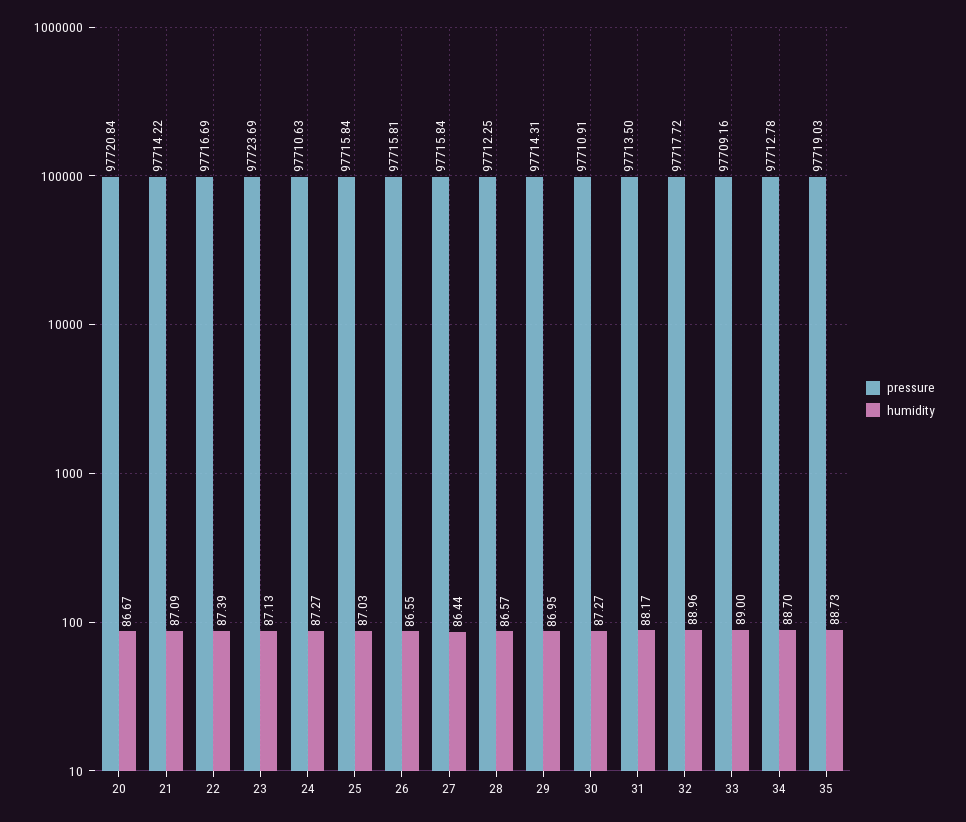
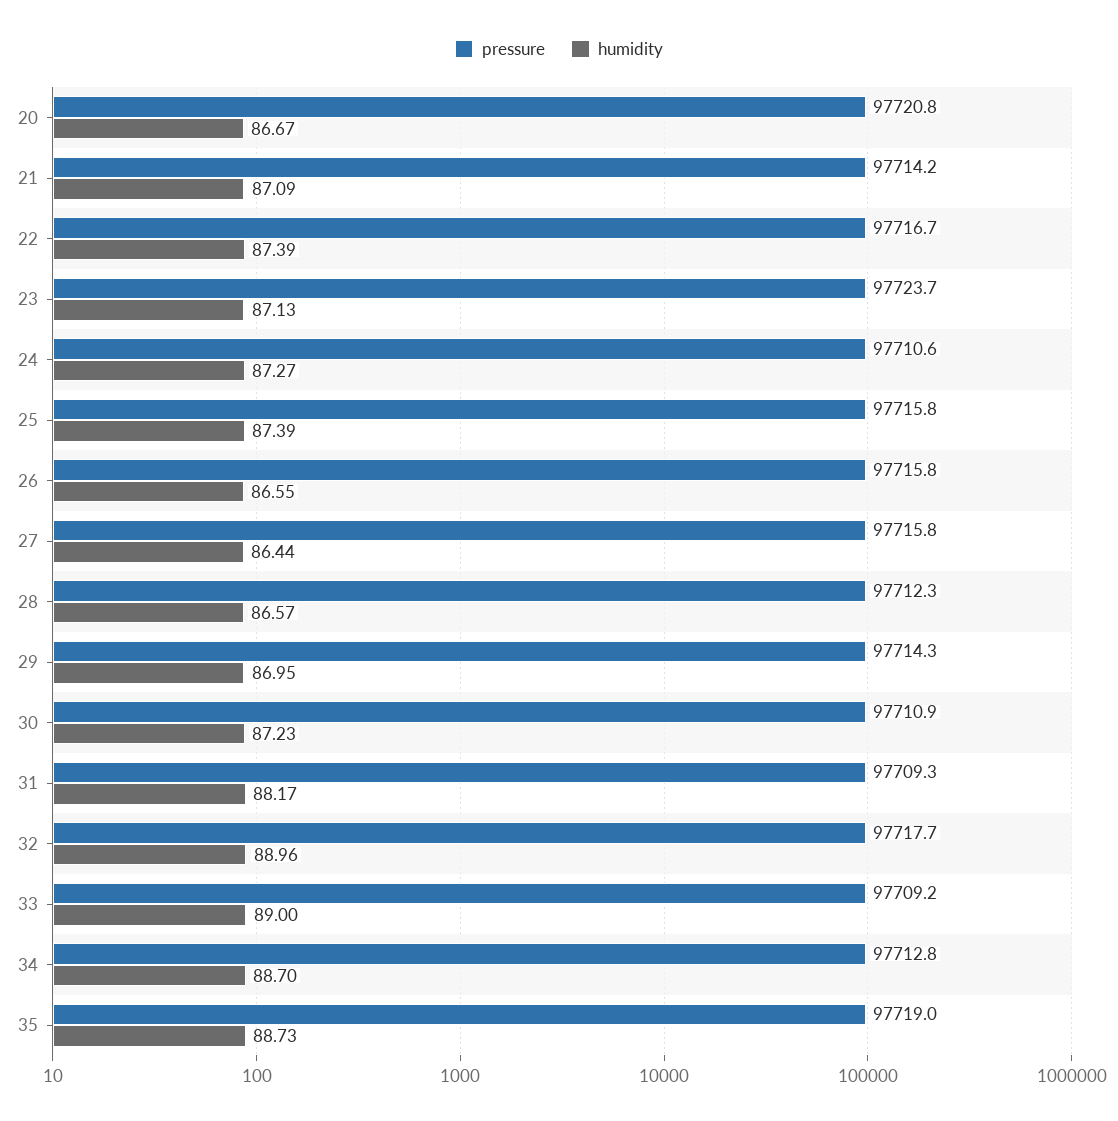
  {
    "pressure": {
      "20": 97720.84,
      "21": 97714.22,
      "22": 97716.69,
      "23": 97723.69,
      "24": 97710.63,
      "25": 97715.84,
      "26": 97715.81,
      "27": 97715.84,
      "28": 97712.25,
      "29": 97714.31,
      "30": 97710.91,
-     "31": 97713.5,
+     "31": 97709.3,
      "32": 97717.72,
      "33": 97709.16,
      "34": 97712.78,
      "35": 97719.03
    },
    "humidity": {
      "20": 86.67,
      "21": 87.09,
      "22": 87.39,
      "23": 87.13,
      "24": 87.27,
-     "25": 87.03,
+     "25": 87.39,
      "26": 86.55,
      "27": 86.44,
      "28": 86.57,
      "29": 86.95,
-     "30": 87.27,
+     "30": 87.23,
      "31": 88.17,
      "32": 88.96,
      "33": 89,
      "34": 88.7,
      "35": 88.73
    }
  }

